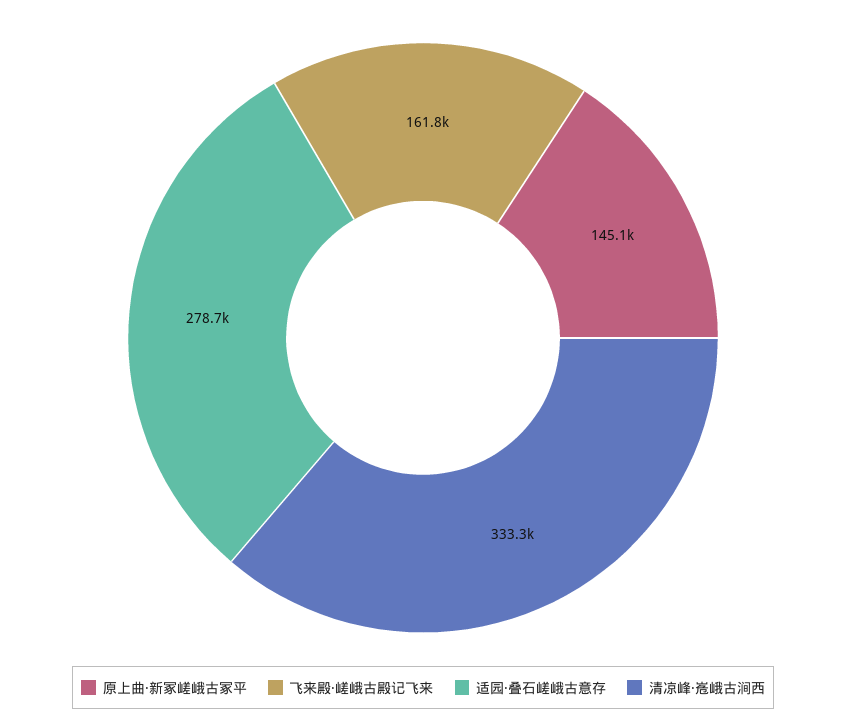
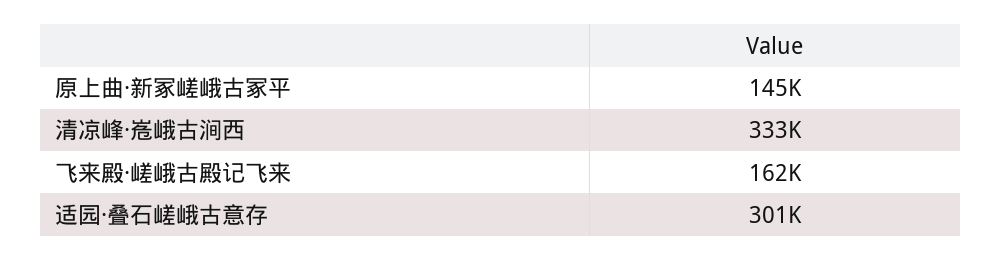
  {
    "原上曲·新冢嵯峨古冢平": 145100,
    "飞来殿·嵯峨古殿记飞来": 161800,
-   "适园·叠石嵯峨古意存": 278700,
+   "适园·叠石嵯峨古意存": 301000,
    "清凉峰·峞峨古涧西": 333300
  }

